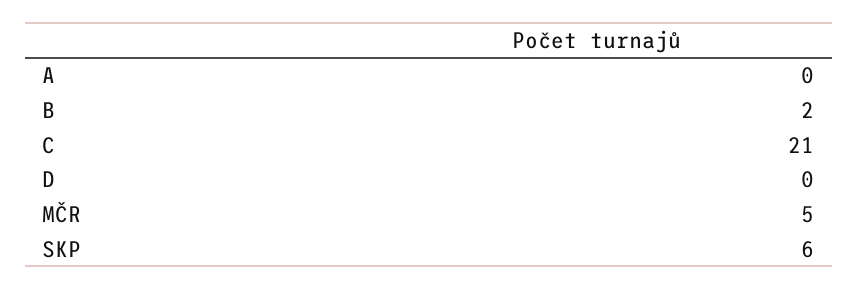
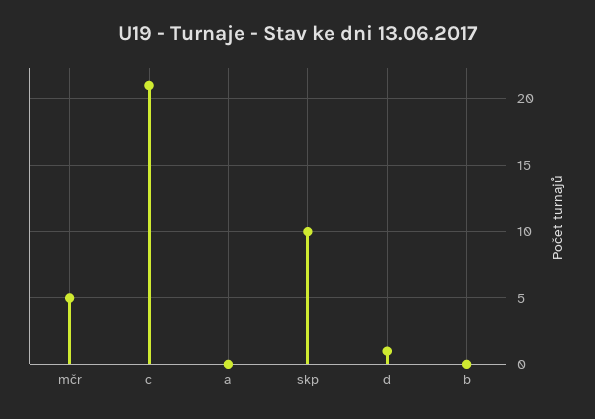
  {
    "A": 0,
-   "B": 2,
+   "B": 0,
    "C": 21,
-   "D": 0,
+   "D": 1,
    "MČR": 5,
-   "SKP": 6
+   "SKP": 10
  }

